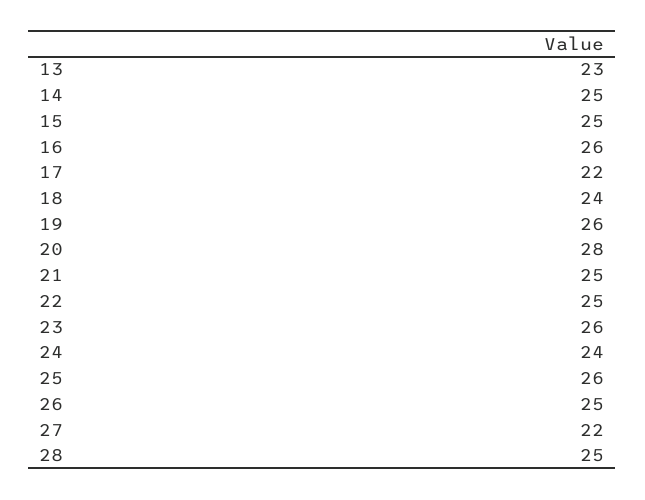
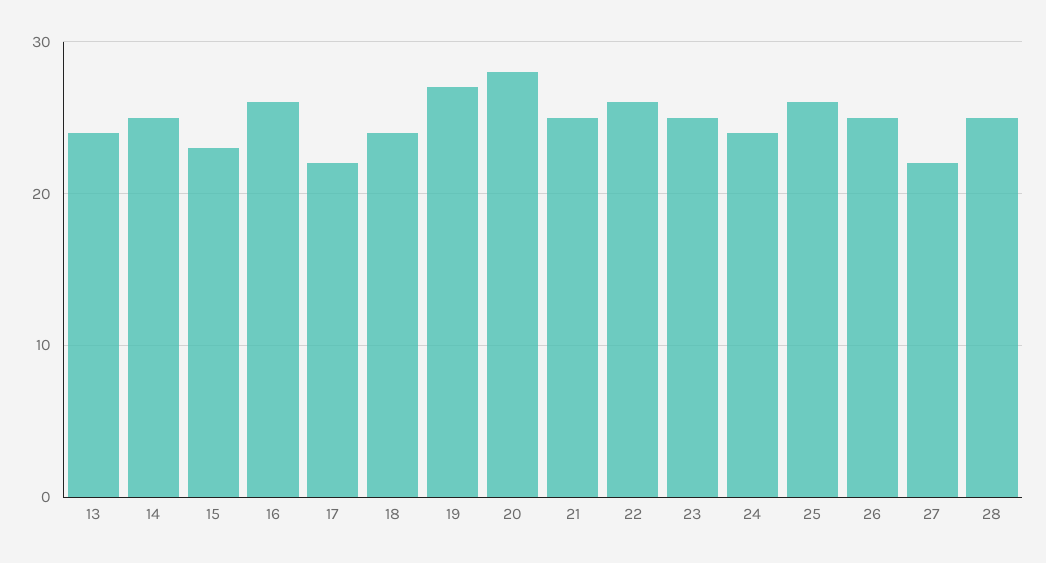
  {
-   "13": 23,
+   "13": 24,
    "14": 25,
-   "15": 25,
+   "15": 23,
    "16": 26,
    "17": 22,
    "18": 24,
-   "19": 26,
+   "19": 27,
    "20": 28,
    "21": 25,
-   "22": 25,
+   "22": 26,
-   "23": 26,
+   "23": 25,
    "24": 24,
    "25": 26,
    "26": 25,
    "27": 22,
    "28": 25
  }

